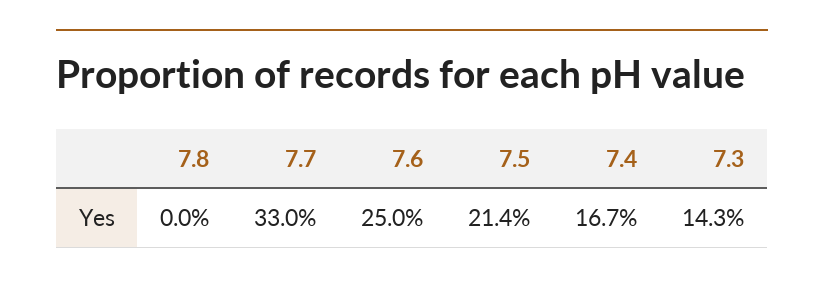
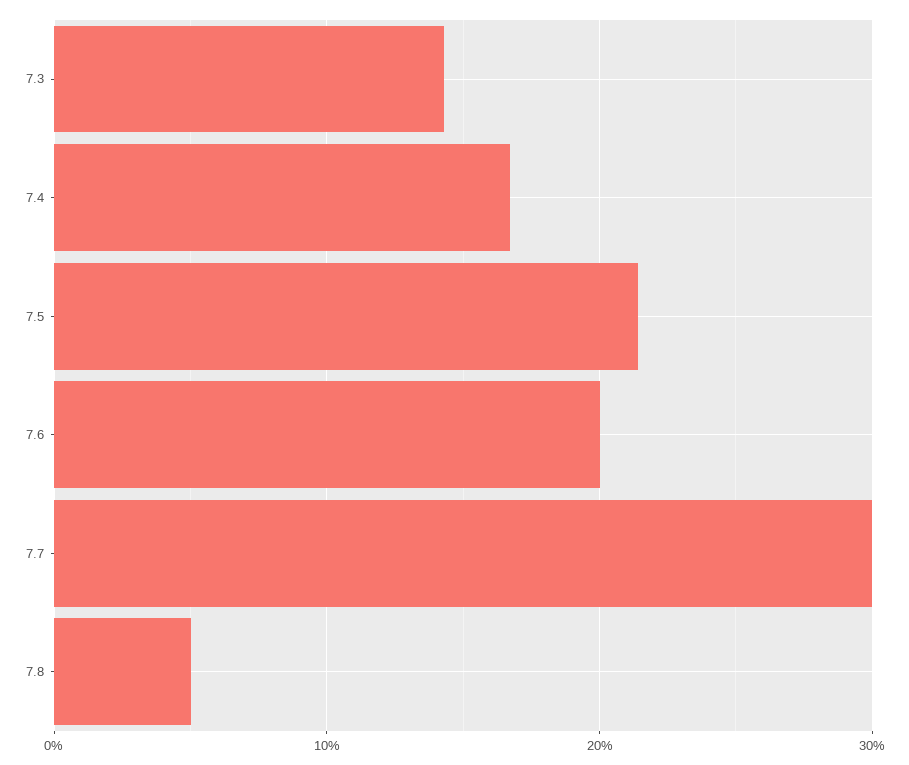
  {
-   "7.8": 0,
+   "7.8": 5,
-   "7.7": 33,
+   "7.7": 30,
-   "7.6": 25,
+   "7.6": 20,
    "7.5": 21.4,
    "7.4": 16.7,
    "7.3": 14.3
  }

